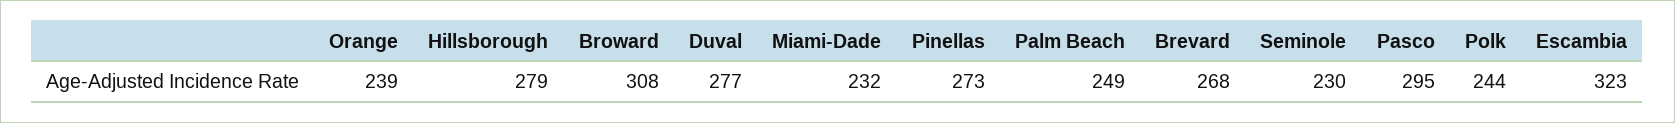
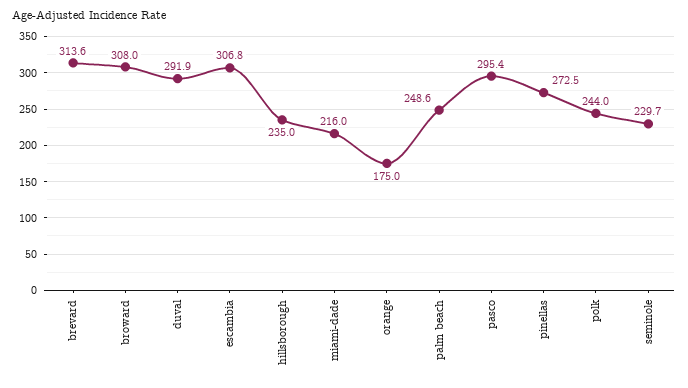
  {
-   "Orange": 239,
+   "Orange": 175,
-   "Hillsborough": 279,
+   "Hillsborough": 235,
    "Broward": 308,
-   "Duval": 277,
+   "Duval": 291.9,
-   "Miami-Dade": 232,
+   "Miami-Dade": 216,
    "Pinellas": 272.5,
    "Palm Beach": 248.6,
-   "Brevard": 268,
+   "Brevard": 313.6,
    "Seminole": 229.7,
    "Pasco": 295.4,
    "Polk": 244,
-   "Escambia": 323
+   "Escambia": 306.8
  }

